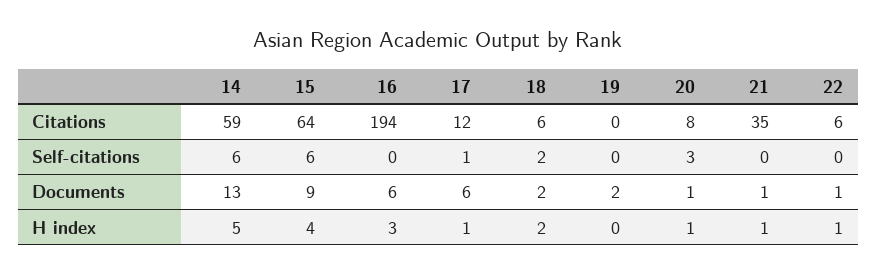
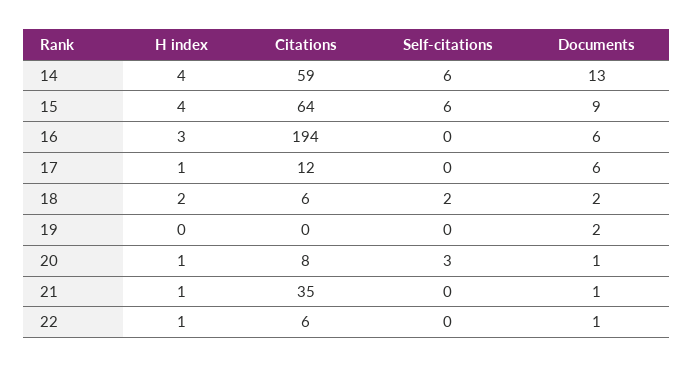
  {
    "14": {
      "Citations": 59,
      "Self-citations": 6,
      "Documents": 13,
-     "H index": 5
+     "H index": 4
    },
    "15": {
      "Citations": 64,
      "Self-citations": 6,
      "Documents": 9,
      "H index": 4
    },
    "16": {
      "Citations": 194,
      "Self-citations": 0,
      "Documents": 6,
      "H index": 3
    },
    "17": {
      "Citations": 12,
-     "Self-citations": 1,
+     "Self-citations": 0,
      "Documents": 6,
      "H index": 1
    },
    "18": {
      "Citations": 6,
      "Self-citations": 2,
      "Documents": 2,
      "H index": 2
    },
    "19": {
      "Citations": 0,
      "Self-citations": 0,
      "Documents": 2,
      "H index": 0
    },
    "20": {
      "Citations": 8,
      "Self-citations": 3,
      "Documents": 1,
      "H index": 1
    },
    "21": {
      "Citations": 35,
      "Self-citations": 0,
      "Documents": 1,
      "H index": 1
    },
    "22": {
      "Citations": 6,
      "Self-citations": 0,
      "Documents": 1,
      "H index": 1
    }
  }

